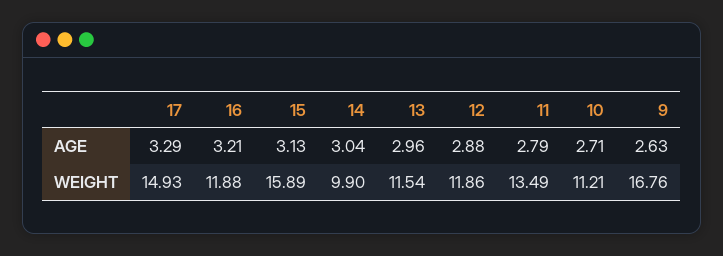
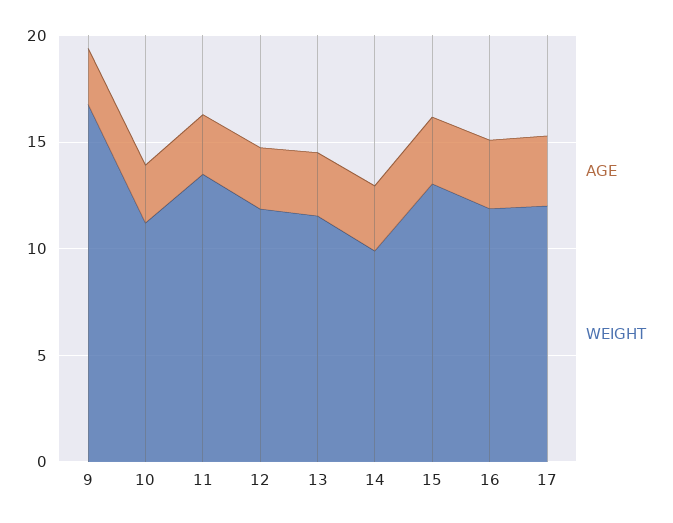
  {
    "AGE": {
      "17": 3.29,
      "16": 3.21,
      "15": 3.13,
      "14": 3.04,
      "13": 2.96,
      "12": 2.88,
      "11": 2.79,
      "10": 2.71,
      "9": 2.63
    },
    "WEIGHT": {
-     "17": 14.93,
+     "17": 12,
      "16": 11.88,
-     "15": 15.89,
+     "15": 13,
      "14": 9.9,
      "13": 11.54,
      "12": 11.86,
      "11": 13.49,
      "10": 11.21,
      "9": 16.76
    }
  }

